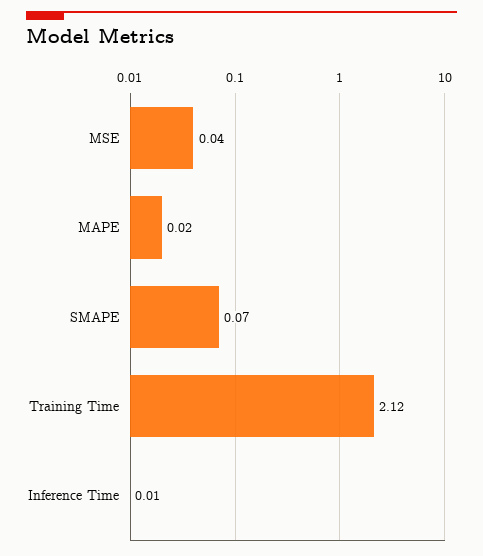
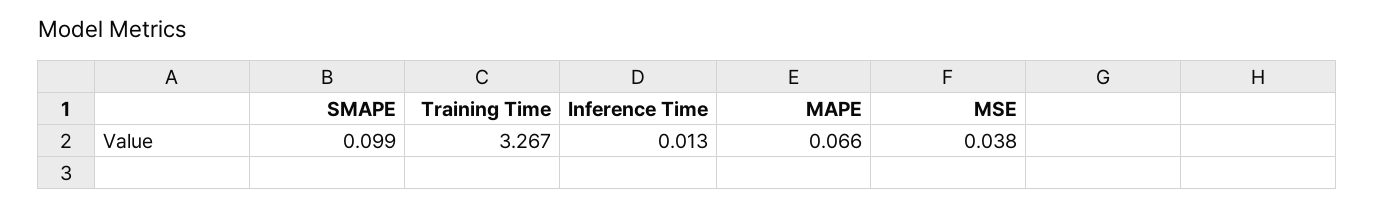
  {
    "MSE": 0.038,
-   "MAPE": 0.02,
+   "MAPE": 0.066,
-   "SMAPE": 0.07,
+   "SMAPE": 0.099,
-   "Training Time": 2.12,
+   "Training Time": 3.267,
    "Inference Time": 0.013
  }

